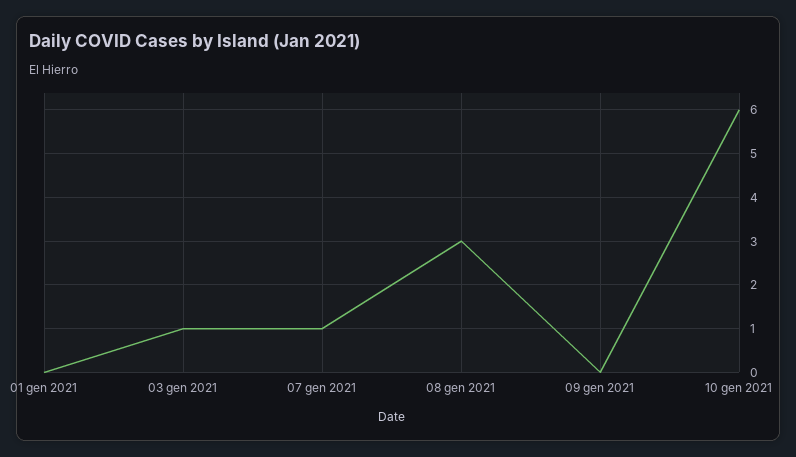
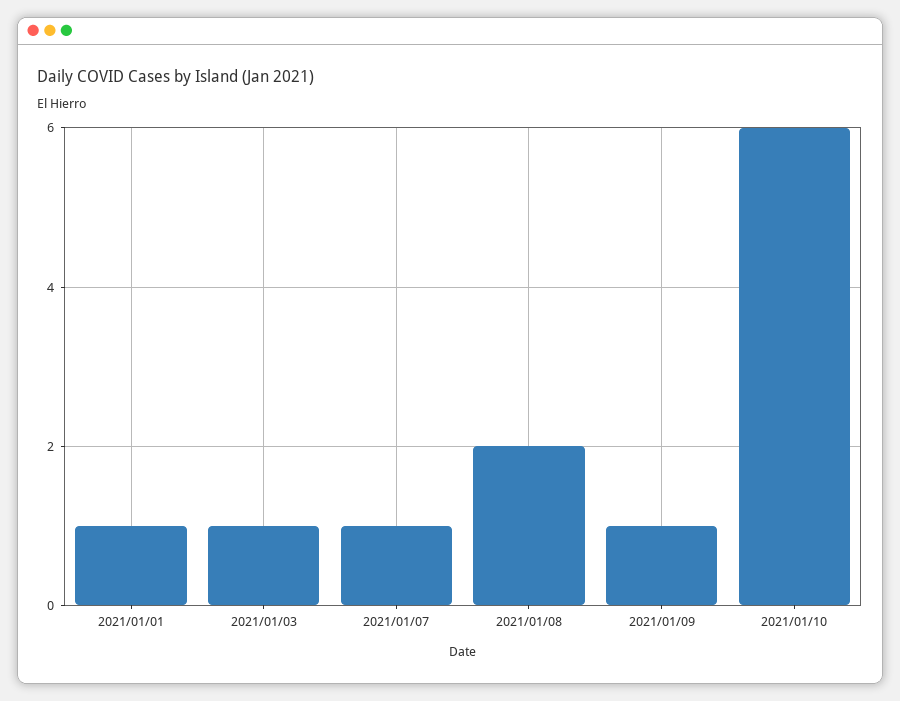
  {
-   "01 gen 2021": 0,
+   "01 gen 2021": 1,
    "03 gen 2021": 1,
    "07 gen 2021": 1,
-   "08 gen 2021": 3,
+   "08 gen 2021": 2,
-   "09 gen 2021": 0,
+   "09 gen 2021": 1,
    "10 gen 2021": 6
  }

